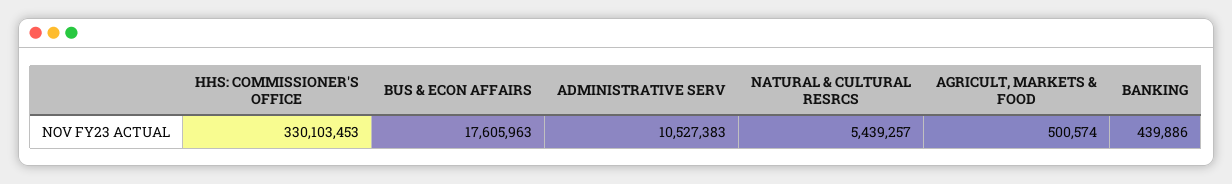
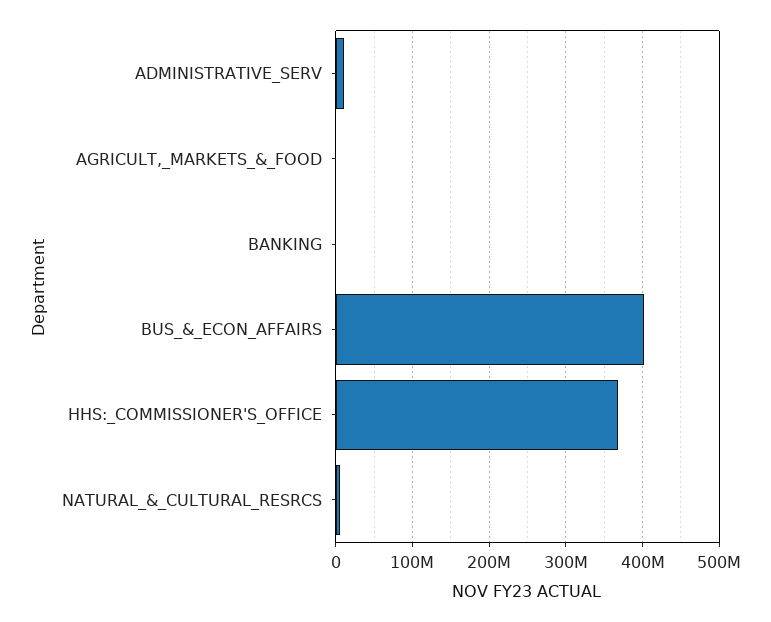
  {
-   "HHS: COMMISSIONER'S OFFICE": 330103453,
+   "HHS: COMMISSIONER'S OFFICE": 370000000,
-   "BUS & ECON AFFAIRS": 17605963,
+   "BUS & ECON AFFAIRS": 400000000,
    "ADMINISTRATIVE SERV": 10527383,
    "NATURAL & CULTURAL RESRCS": 5439257,
    "AGRICULT, MARKETS & FOOD": 500574,
    "BANKING": 439886
  }

